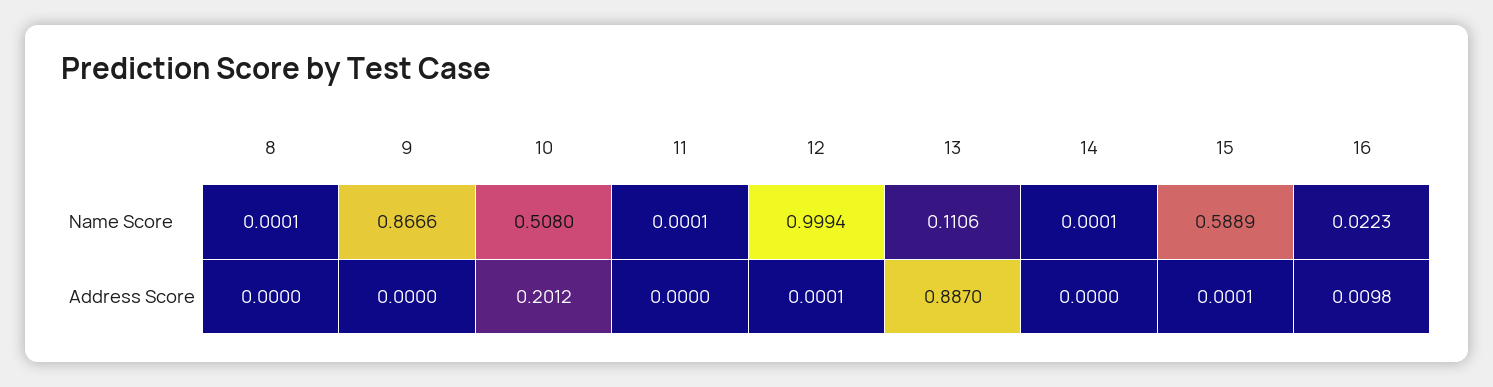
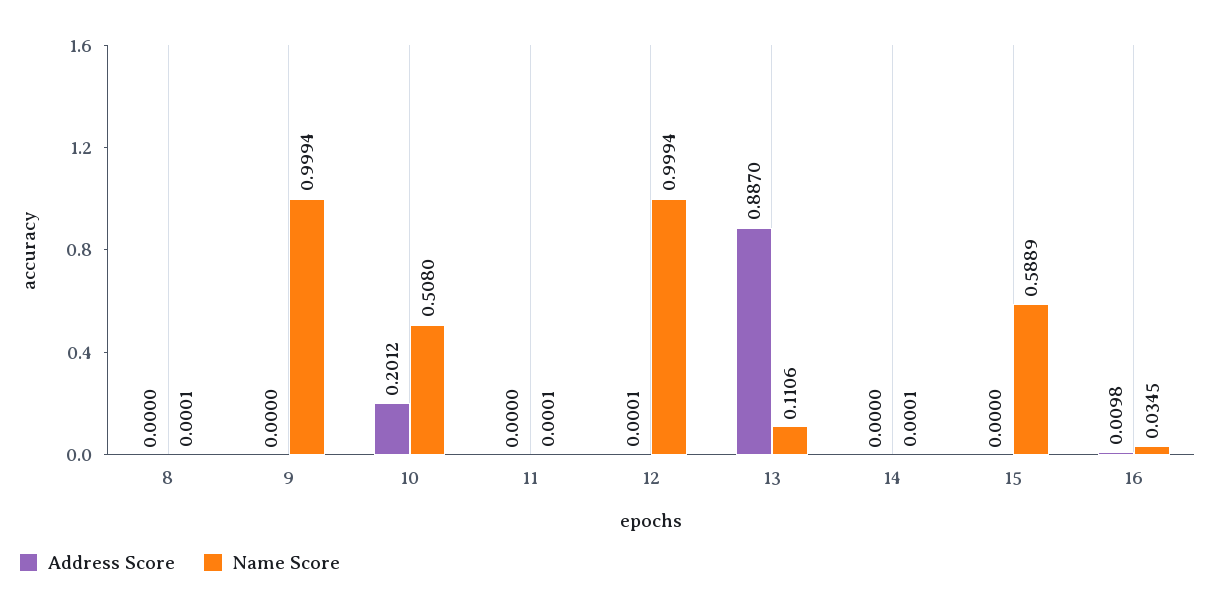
  {
    "Name Score": {
      "8": 0.0001,
-     "9": 0.8666,
+     "9": 0.9994,
      "10": 0.508,
      "11": 0.0001,
      "12": 0.9994,
      "13": 0.1106,
      "14": 0.0001,
      "15": 0.5889,
-     "16": 0.0223
+     "16": 0.0345
    },
    "Address Score": {
      "8": 0,
      "9": 0,
      "10": 0.2012,
      "11": 0,
      "12": 0.0001,
      "13": 0.887,
      "14": 0,
-     "15": 0.0001,
+     "15": 0,
      "16": 0.0098
    }
  }

